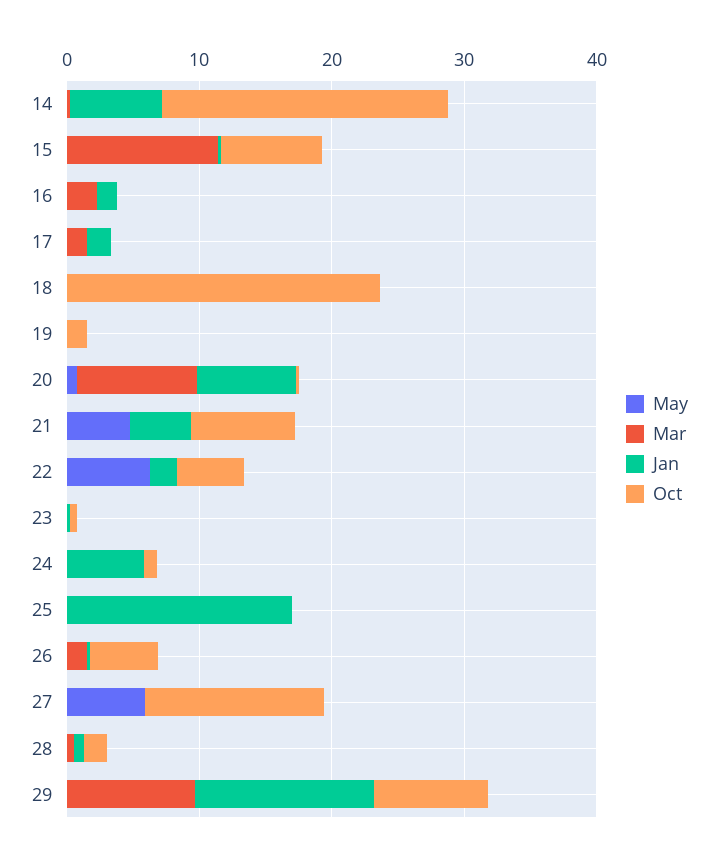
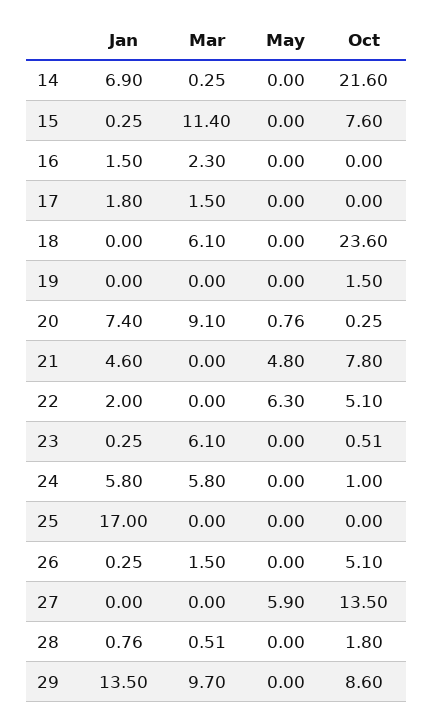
  {
    "May": {
      "14": 0,
      "15": 0,
      "16": 0,
      "17": 0,
      "18": 0,
      "19": 0,
      "20": 0.76,
      "21": 4.8,
      "22": 6.3,
      "23": 0,
      "24": 0,
      "25": 0,
      "26": 0,
      "27": 5.9,
      "28": 0,
      "29": 0
    },
    "Mar": {
      "14": 0.25,
      "15": 11.4,
      "16": 2.3,
      "17": 1.5,
-     "18": 0,
+     "18": 6.1,
      "19": 0,
      "20": 9.1,
      "21": 0,
      "22": 0,
-     "23": 0,
+     "23": 6.1,
-     "24": 0,
+     "24": 5.8,
      "25": 0,
      "26": 1.5,
      "27": 0,
      "28": 0.51,
      "29": 9.7
    },
    "Jan": {
      "14": 6.9,
      "15": 0.25,
      "16": 1.5,
      "17": 1.8,
      "18": 0,
      "19": 0,
      "20": 7.4,
      "21": 4.6,
      "22": 2,
      "23": 0.25,
      "24": 5.8,
      "25": 17,
      "26": 0.25,
      "27": 0,
      "28": 0.76,
      "29": 13.5
    },
    "Oct": {
      "14": 21.6,
      "15": 7.6,
      "16": 0,
      "17": 0,
      "18": 23.6,
      "19": 1.5,
      "20": 0.25,
      "21": 7.8,
      "22": 5.1,
      "23": 0.51,
      "24": 1,
      "25": 0,
      "26": 5.1,
      "27": 13.5,
      "28": 1.8,
      "29": 8.6
    }
  }

